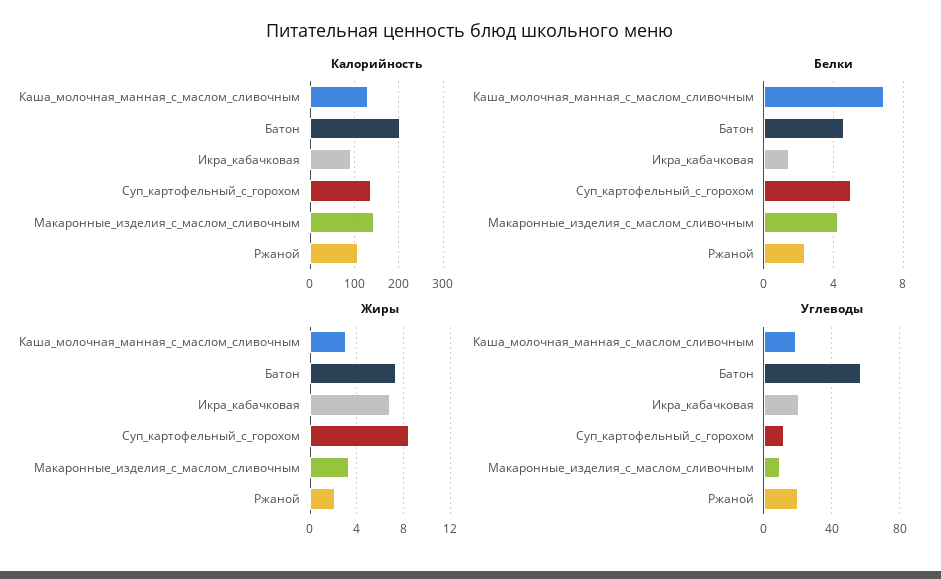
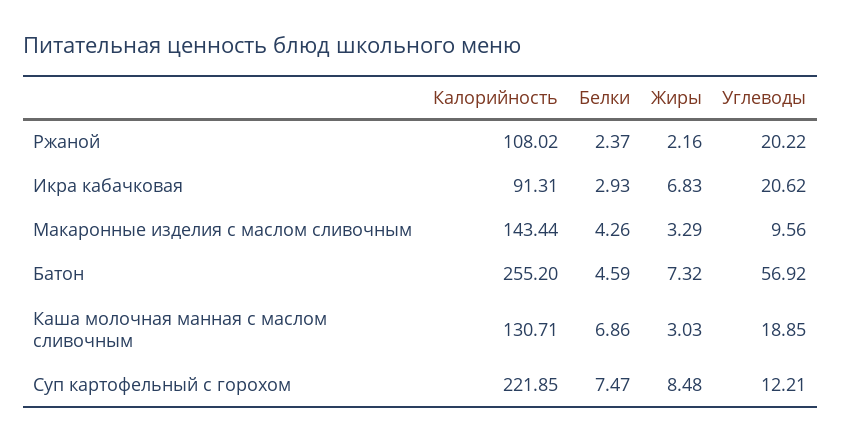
  {
    "Калорийность": {
      "Каша_молочная_манная_с_маслом_сливочным": 130.71,
-     "Батон": 200,
+     "Батон": 255.2,
      "Икра_кабачковая": 91.31,
-     "Суп_картофельный_с_горохом": 140,
+     "Суп_картофельный_с_горохом": 221.85,
      "Макаронные_изделия_с_маслом_сливочным": 143.44,
      "Ржаной": 108.02
    },
    "Белки": {
      "Каша_молочная_манная_с_маслом_сливочным": 6.86,
      "Батон": 4.59,
-     "Икра_кабачковая": 1.5,
+     "Икра_кабачковая": 2.93,
-     "Суп_картофельный_с_горохом": 5,
+     "Суп_картофельный_с_горохом": 7.47,
      "Макаронные_изделия_с_маслом_сливочным": 4.26,
      "Ржаной": 2.37
    },
    "Жиры": {
      "Каша_молочная_манная_с_маслом_сливочным": 3.03,
      "Батон": 7.32,
      "Икра_кабачковая": 6.83,
      "Суп_картофельный_с_горохом": 8.48,
      "Макаронные_изделия_с_маслом_сливочным": 3.29,
      "Ржаной": 2.16
    },
    "Углеводы": {
      "Каша_молочная_манная_с_маслом_сливочным": 18.85,
      "Батон": 56.92,
      "Икра_кабачковая": 20.62,
      "Суп_картофельный_с_горохом": 12.21,
      "Макаронные_изделия_с_маслом_сливочным": 9.56,
      "Ржаной": 20.22
    }
  }

